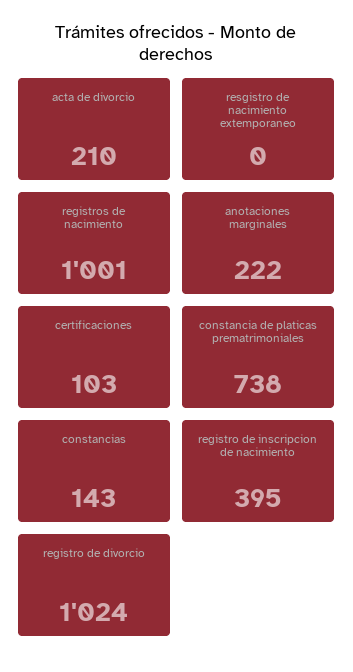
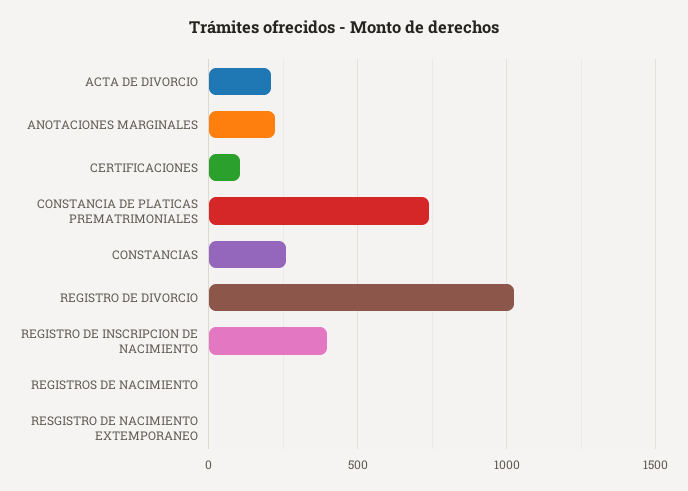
  {
    "acta de divorcio": 210,
    "resgistro de nacimiento extemporaneo": 0,
-   "registros de nacimiento": 1001,
+   "registros de nacimiento": 0,
    "anotaciones marginales": 222,
    "certificaciones": 103,
    "constancia de platicas prematrimoniales": 738,
-   "constancias": 143,
+   "constancias": 250,
    "registro de inscripcion de nacimiento": 395,
    "registro de divorcio": 1024
  }

